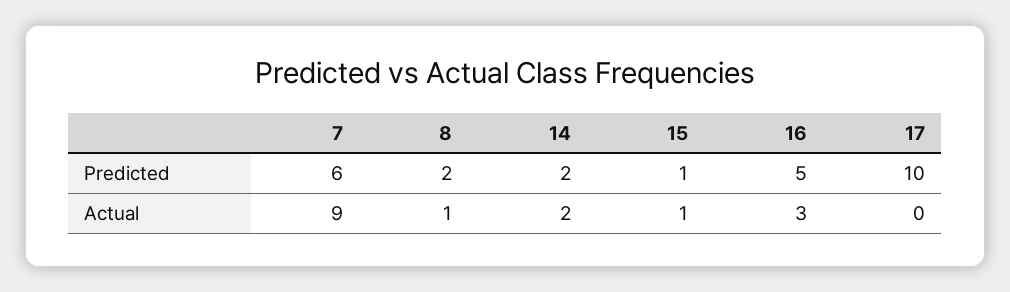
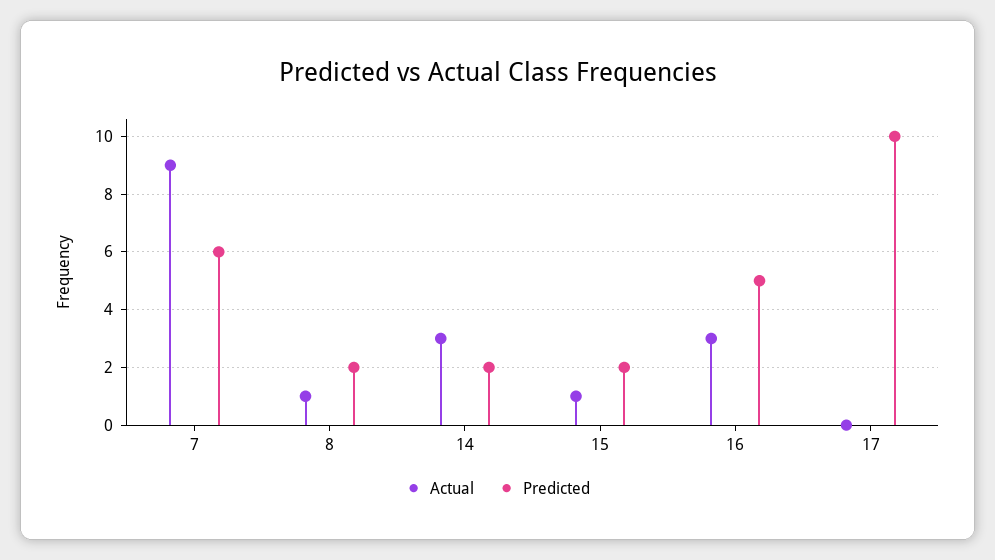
  {
    "Predicted": {
      "7": 6,
      "8": 2,
      "14": 2,
-     "15": 1,
+     "15": 2,
      "16": 5,
      "17": 10
    },
    "Actual": {
      "7": 9,
      "8": 1,
-     "14": 2,
+     "14": 3,
      "15": 1,
      "16": 3,
      "17": 0
    }
  }

